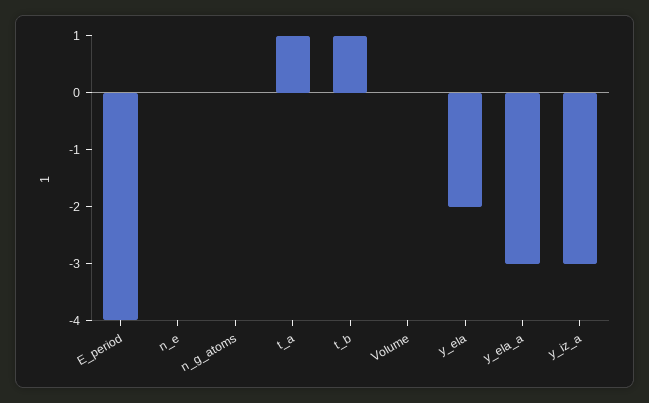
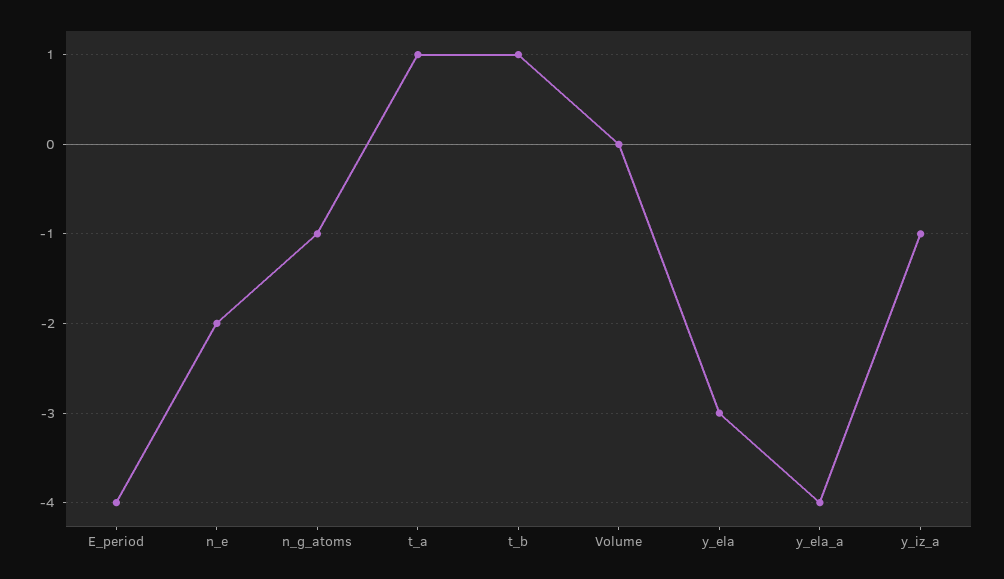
  {
    "E_period": -4,
-   "n_e": 0,
+   "n_e": -2,
-   "n_g_atoms": 0,
+   "n_g_atoms": -1,
    "t_a": 1,
    "t_b": 1,
    "Volume": 0,
-   "y_ela": -2,
+   "y_ela": -3,
-   "y_ela_a": -3,
+   "y_ela_a": -4,
-   "y_iz_a": -3
+   "y_iz_a": -1
  }

